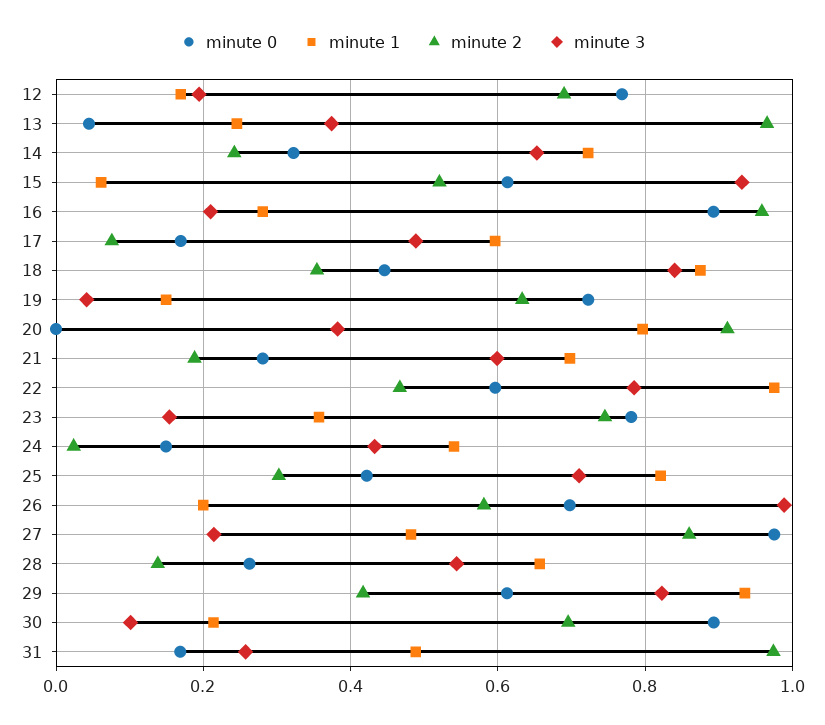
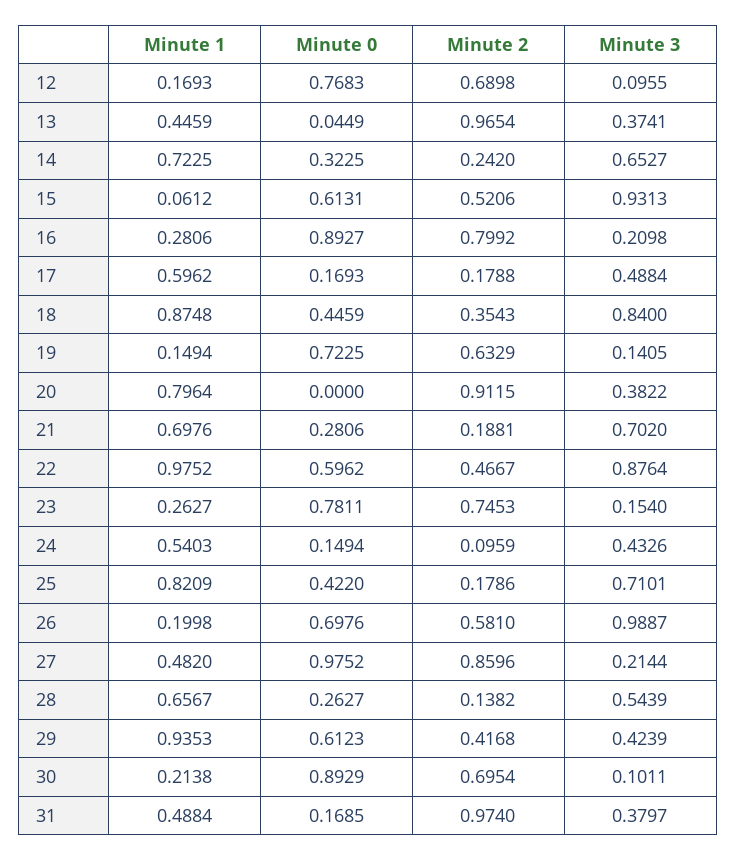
  {
    "minute 0": {
      "12": 0.7683,
      "13": 0.0449,
      "14": 0.3225,
      "15": 0.6131,
      "16": 0.8927,
      "17": 0.1693,
      "18": 0.4459,
      "19": 0.7225,
      "20": 0,
      "21": 0.2806,
      "22": 0.5962,
      "23": 0.7811,
      "24": 0.1494,
      "25": 0.422,
      "26": 0.6976,
      "27": 0.9752,
      "28": 0.2627,
      "29": 0.6123,
      "30": 0.8929,
      "31": 0.1685
    },
    "minute 1": {
      "12": 0.1693,
-     "13": 0.24,
+     "13": 0.4459,
      "14": 0.7225,
      "15": 0.0612,
      "16": 0.2806,
      "17": 0.5962,
      "18": 0.8748,
      "19": 0.1494,
      "20": 0.7964,
      "21": 0.6976,
      "22": 0.9752,
-     "23": 0.36,
+     "23": 0.2627,
      "24": 0.5403,
      "25": 0.8209,
      "26": 0.1998,
      "27": 0.482,
      "28": 0.6567,
      "29": 0.9353,
      "30": 0.2138,
      "31": 0.4884
    },
    "minute 2": {
      "12": 0.6898,
      "13": 0.9654,
      "14": 0.242,
      "15": 0.5206,
-     "16": 0.96,
+     "16": 0.7992,
-     "17": 0.08,
+     "17": 0.1788,
      "18": 0.3543,
      "19": 0.6329,
      "20": 0.9115,
      "21": 0.1881,
      "22": 0.4667,
      "23": 0.7453,
-     "24": 0.02,
+     "24": 0.0959,
-     "25": 0.3,
+     "25": 0.1786,
      "26": 0.581,
      "27": 0.8596,
      "28": 0.1382,
      "29": 0.4168,
      "30": 0.6954,
      "31": 0.974
    },
    "minute 3": {
-     "12": 0.2,
+     "12": 0.0955,
      "13": 0.3741,
      "14": 0.6527,
      "15": 0.9313,
      "16": 0.2098,
      "17": 0.4884,
      "18": 0.84,
-     "19": 0.04,
+     "19": 0.1405,
      "20": 0.3822,
-     "21": 0.6,
+     "21": 0.702,
-     "22": 0.78,
+     "22": 0.8764,
      "23": 0.154,
      "24": 0.4326,
      "25": 0.7101,
      "26": 0.9887,
      "27": 0.2144,
      "28": 0.5439,
-     "29": 0.82,
+     "29": 0.4239,
      "30": 0.1011,
-     "31": 0.26
+     "31": 0.3797
    }
  }

